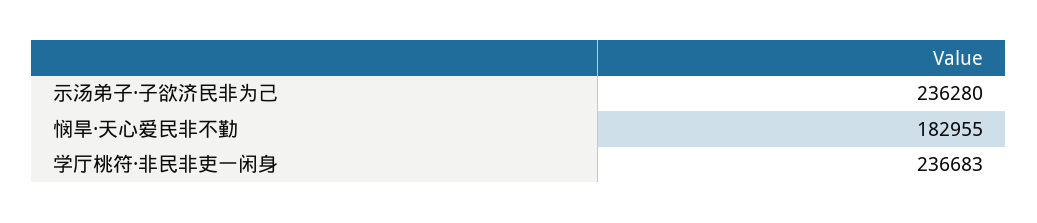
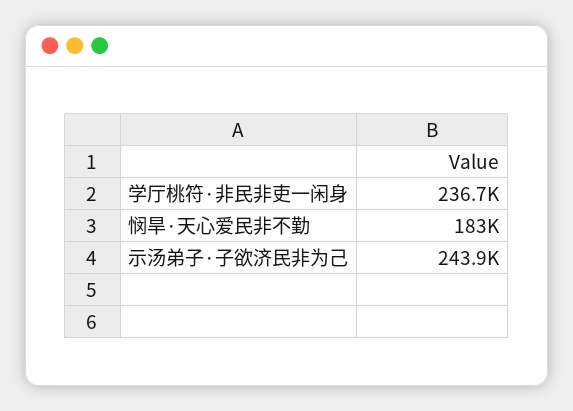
  {
-   "示汤弟子·子欲济民非为己": 236280,
+   "示汤弟子·子欲济民非为己": 243900,
    "悯旱·天心爱民非不勤": 182955,
    "学厅桃符·非民非吏一闲身": 236683
  }

